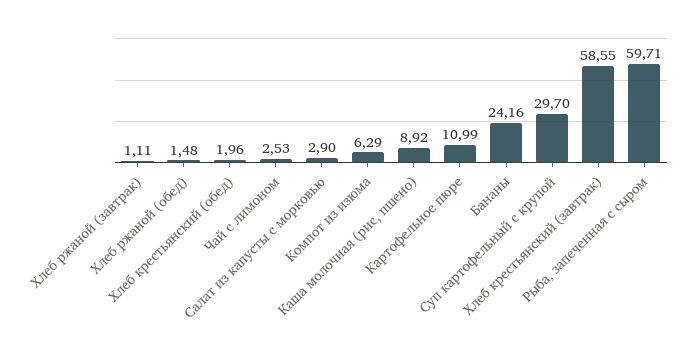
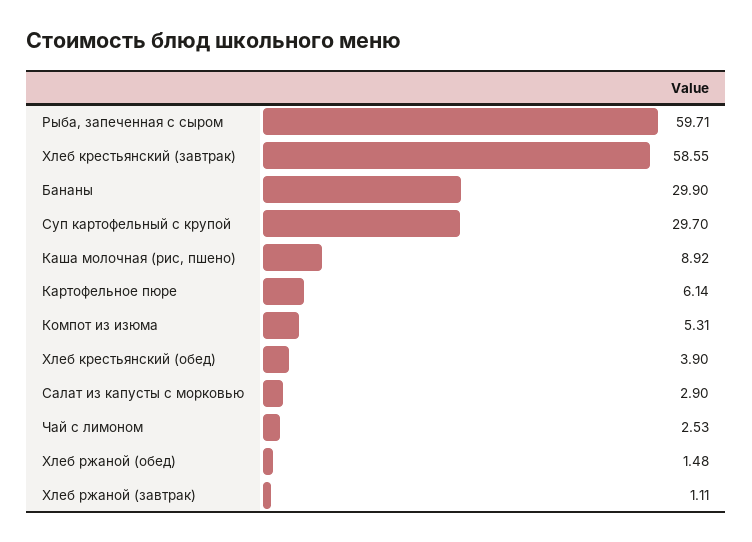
  {
    "Хлеб ржаной (завтрак)": 1.11,
    "Хлеб ржаной (обед)": 1.48,
-   "Хлеб крестьянский (обед)": 1.96,
+   "Хлеб крестьянский (обед)": 3.9,
    "Чай с лимоном": 2.53,
    "Салат из капусты с морковью": 2.9,
-   "Компот из изюма": 6.29,
+   "Компот из изюма": 5.31,
    "Каша молочная (рис, пшено)": 8.92,
-   "Картофельное пюре": 10.99,
+   "Картофельное пюре": 6.14,
-   "Бананы": 24.16,
+   "Бананы": 29.9,
    "Суп картофельный с крупой": 29.7,
    "Хлеб крестьянский (завтрак)": 58.55,
    "Рыба, запеченная с сыром": 59.71
  }

